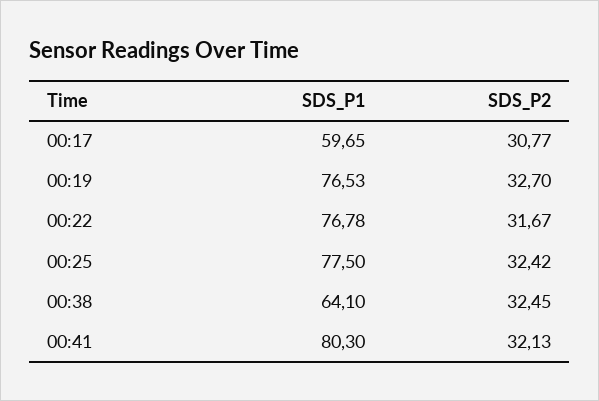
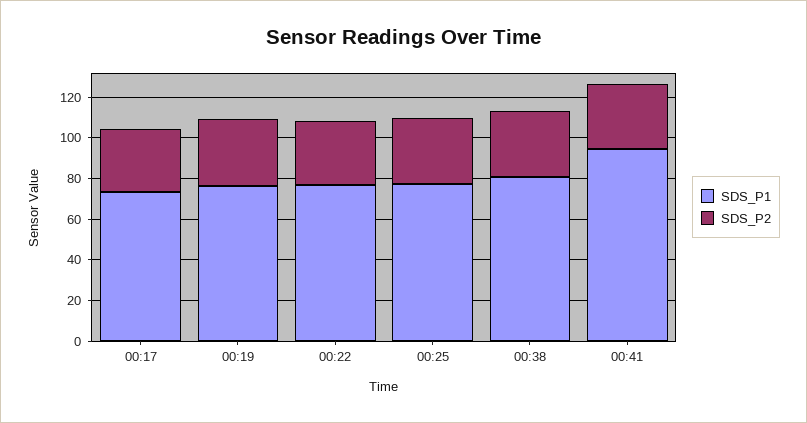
  {
    "SDS_P1": {
-     "00:17": 59.65,
+     "00:17": 75,
      "00:19": 76.53,
      "00:22": 76.78,
      "00:25": 77.5,
-     "00:38": 64.1,
+     "00:38": 80,
-     "00:41": 80.3
+     "00:41": 95
    },
    "SDS_P2": {
      "00:17": 30.77,
      "00:19": 32.7,
      "00:22": 31.67,
      "00:25": 32.42,
      "00:38": 32.45,
      "00:41": 32.13
    }
  }

